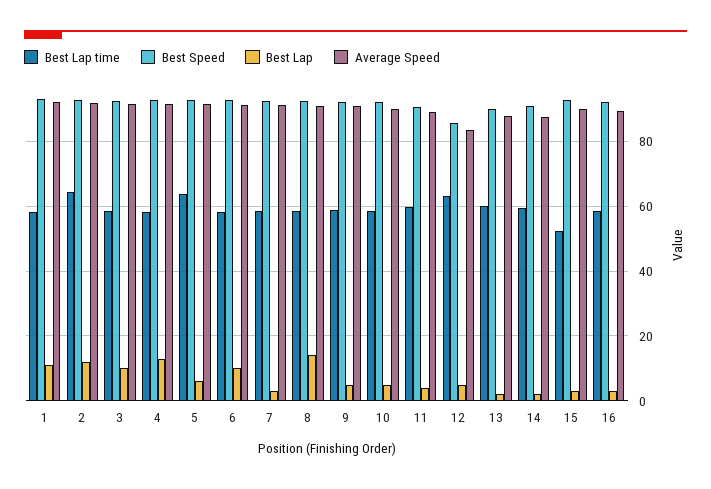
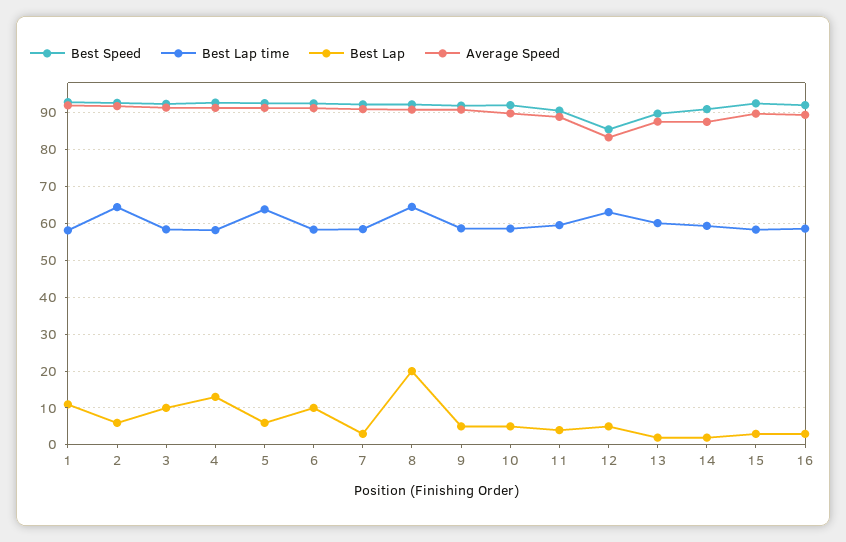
  {
    "Best Lap time": {
      "1": 58,
      "2": 64,
      "3": 58,
      "4": 58,
      "5": 64,
      "6": 58,
      "7": 58,
-     "8": 58,
+     "8": 64,
      "9": 58,
      "10": 58,
      "11": 60,
      "12": 64,
      "13": 60,
      "14": 60,
-     "15": 52,
+     "15": 58,
      "16": 58
    },
    "Best Speed": {
      "1": 92,
      "2": 92,
      "3": 92,
      "4": 92,
      "5": 92,
      "6": 92,
      "7": 92,
      "8": 92,
      "9": 92,
      "10": 92,
      "11": 90,
      "12": 86,
      "13": 90,
      "14": 92,
      "15": 92,
      "16": 92
    },
    "Best Lap": {
      "1": 12,
-     "2": 12,
+     "2": 6,
      "3": 10,
      "4": 14,
      "5": 6,
      "6": 10,
      "7": 4,
-     "8": 14,
+     "8": 20,
      "9": 6,
      "10": 6,
      "11": 4,
      "12": 6,
      "13": 2,
      "14": 2,
      "15": 4,
      "16": 4
    },
    "Average Speed": {
      "1": 92,
      "2": 92,
      "3": 92,
      "4": 92,
      "5": 92,
      "6": 92,
      "7": 92,
      "8": 90,
      "9": 90,
      "10": 90,
      "11": 88,
      "12": 84,
      "13": 88,
      "14": 88,
      "15": 90,
      "16": 90
    }
  }

